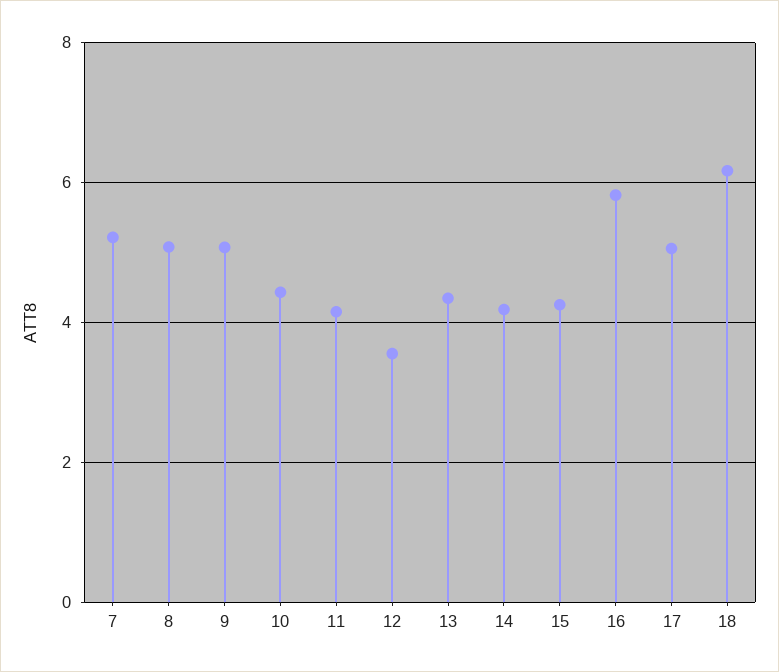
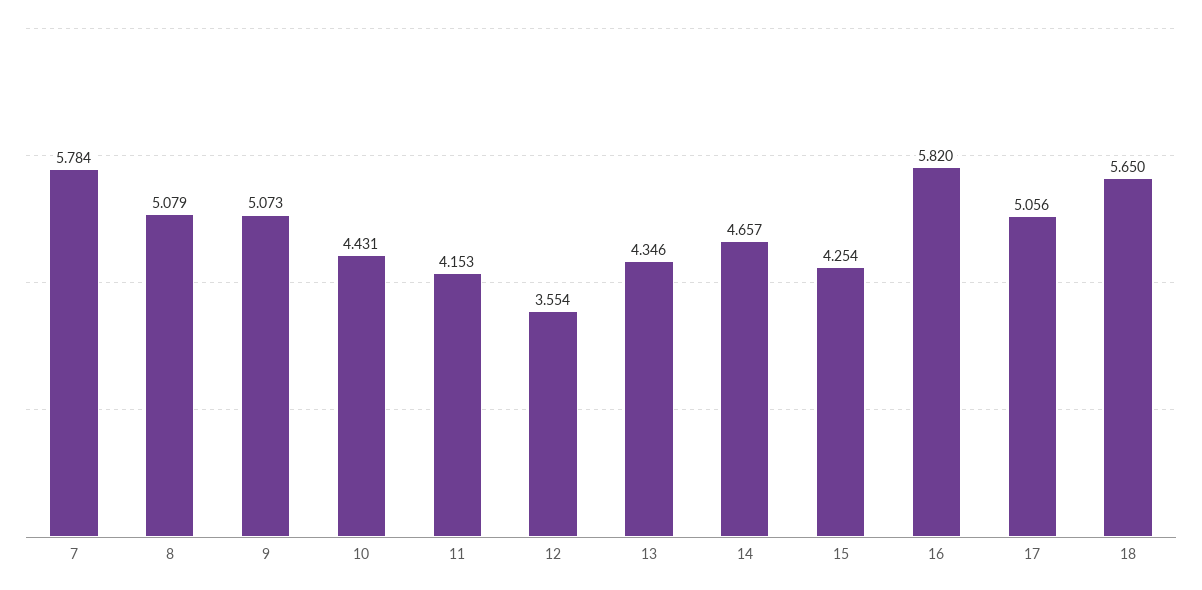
  {
-   "7": 5.2,
+   "7": 5.784,
    "8": 5.079,
    "9": 5.073,
    "10": 4.431,
    "11": 4.153,
    "12": 3.554,
    "13": 4.346,
-   "14": 4.2,
+   "14": 4.657,
    "15": 4.254,
    "16": 5.82,
    "17": 5.056,
-   "18": 6.2
+   "18": 5.65
  }

